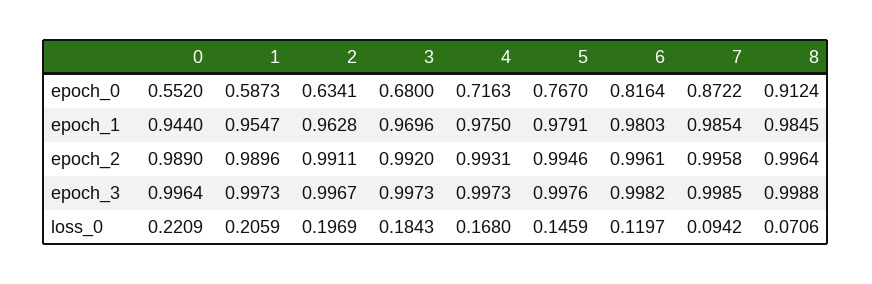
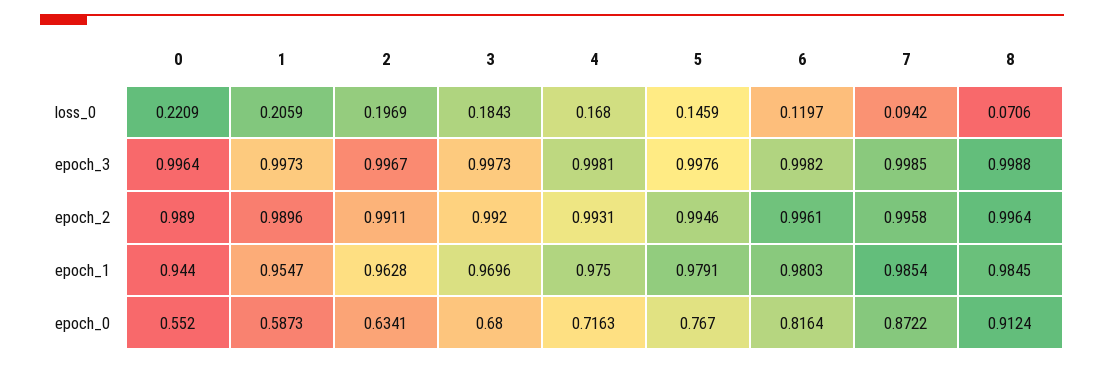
  {
    "0": {
      "epoch_0": 0.552,
      "epoch_1": 0.944,
      "epoch_2": 0.989,
      "epoch_3": 0.9964,
      "loss_0": 0.2209
    },
    "1": {
      "epoch_0": 0.5873,
      "epoch_1": 0.9547,
      "epoch_2": 0.9896,
      "epoch_3": 0.9973,
      "loss_0": 0.2059
    },
    "2": {
      "epoch_0": 0.6341,
      "epoch_1": 0.9628,
      "epoch_2": 0.9911,
      "epoch_3": 0.9967,
      "loss_0": 0.1969
    },
    "3": {
      "epoch_0": 0.68,
      "epoch_1": 0.9696,
      "epoch_2": 0.992,
      "epoch_3": 0.9973,
      "loss_0": 0.1843
    },
    "4": {
      "epoch_0": 0.7163,
      "epoch_1": 0.975,
      "epoch_2": 0.9931,
-     "epoch_3": 0.9973,
+     "epoch_3": 0.9981,
      "loss_0": 0.168
    },
    "5": {
      "epoch_0": 0.767,
      "epoch_1": 0.9791,
      "epoch_2": 0.9946,
      "epoch_3": 0.9976,
      "loss_0": 0.1459
    },
    "6": {
      "epoch_0": 0.8164,
      "epoch_1": 0.9803,
      "epoch_2": 0.9961,
      "epoch_3": 0.9982,
      "loss_0": 0.1197
    },
    "7": {
      "epoch_0": 0.8722,
      "epoch_1": 0.9854,
      "epoch_2": 0.9958,
      "epoch_3": 0.9985,
      "loss_0": 0.0942
    },
    "8": {
      "epoch_0": 0.9124,
      "epoch_1": 0.9845,
      "epoch_2": 0.9964,
      "epoch_3": 0.9988,
      "loss_0": 0.0706
    }
  }

